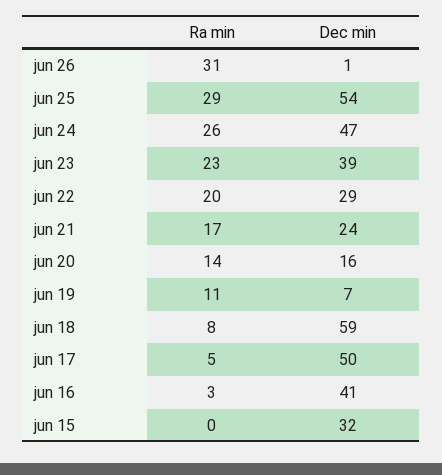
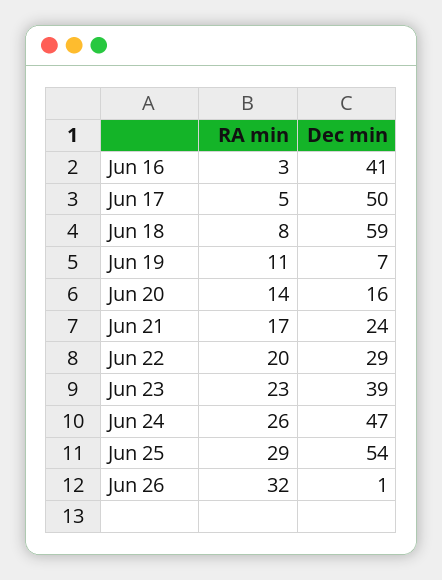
  {
    "Ra min": {
-     "jun 26": 31,
+     "jun 26": 32,
      "jun 25": 29,
      "jun 24": 26,
      "jun 23": 23,
      "jun 22": 20,
      "jun 21": 17,
      "jun 20": 14,
      "jun 19": 11,
      "jun 18": 8,
      "jun 17": 5,
-     "jun 16": 3,
+     "jun 16": 3
-     "jun 15": 0
    },
    "Dec min": {
      "jun 26": 1,
      "jun 25": 54,
      "jun 24": 47,
      "jun 23": 39,
      "jun 22": 29,
      "jun 21": 24,
      "jun 20": 16,
      "jun 19": 7,
      "jun 18": 59,
      "jun 17": 50,
-     "jun 16": 41,
+     "jun 16": 41
-     "jun 15": 32
    }
  }

